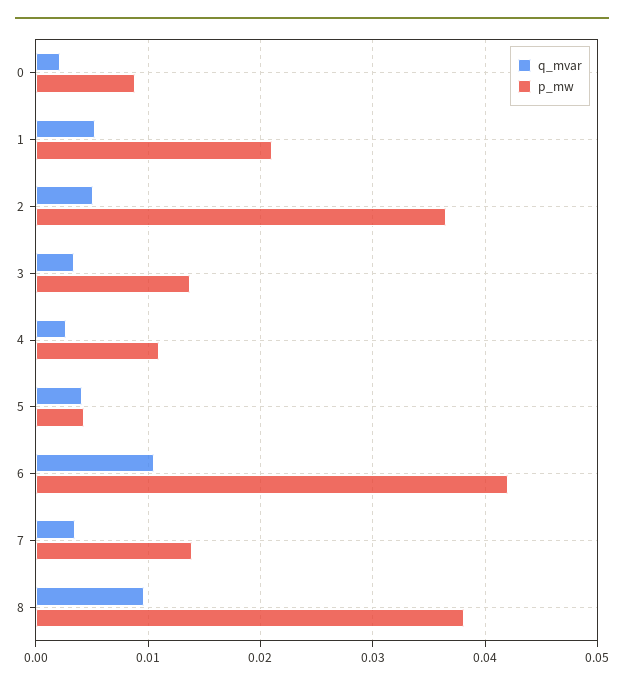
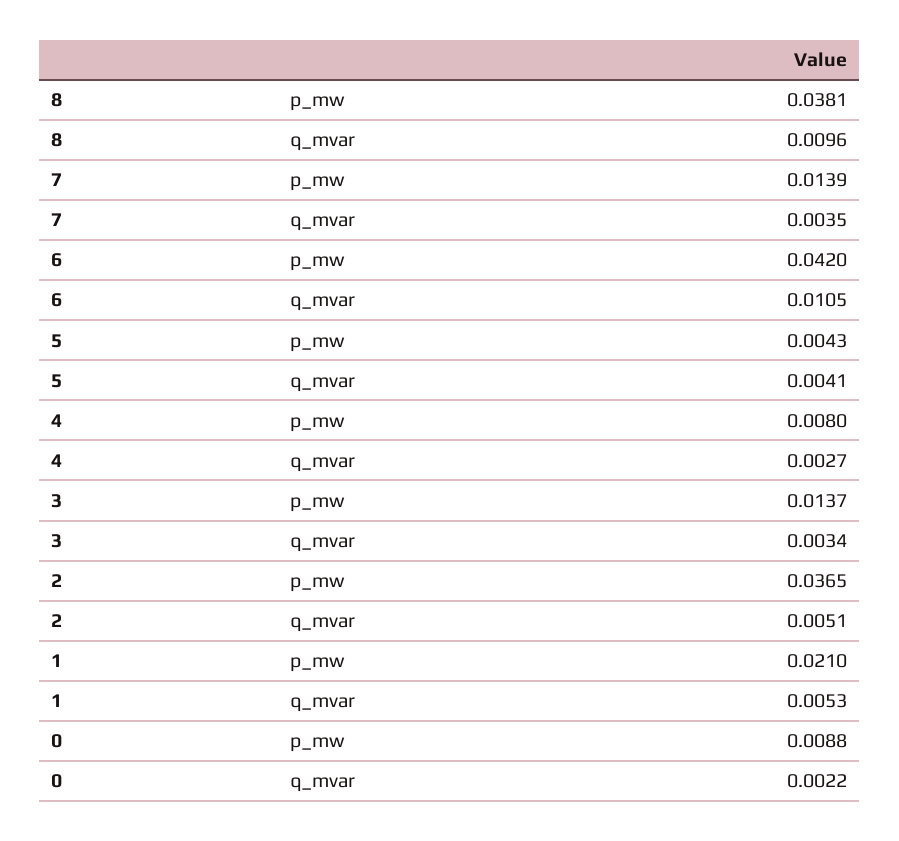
  {
    "q_mvar": {
      "0": 0.0022,
      "1": 0.0053,
      "2": 0.0051,
      "3": 0.0034,
      "4": 0.0027,
      "5": 0.0041,
      "6": 0.0105,
      "7": 0.0035,
      "8": 0.0096
    },
    "p_mw": {
      "0": 0.0088,
      "1": 0.021,
      "2": 0.0365,
      "3": 0.0137,
-     "4": 0.011,
+     "4": 0.008,
      "5": 0.0043,
      "6": 0.042,
      "7": 0.0139,
      "8": 0.0381
    }
  }

